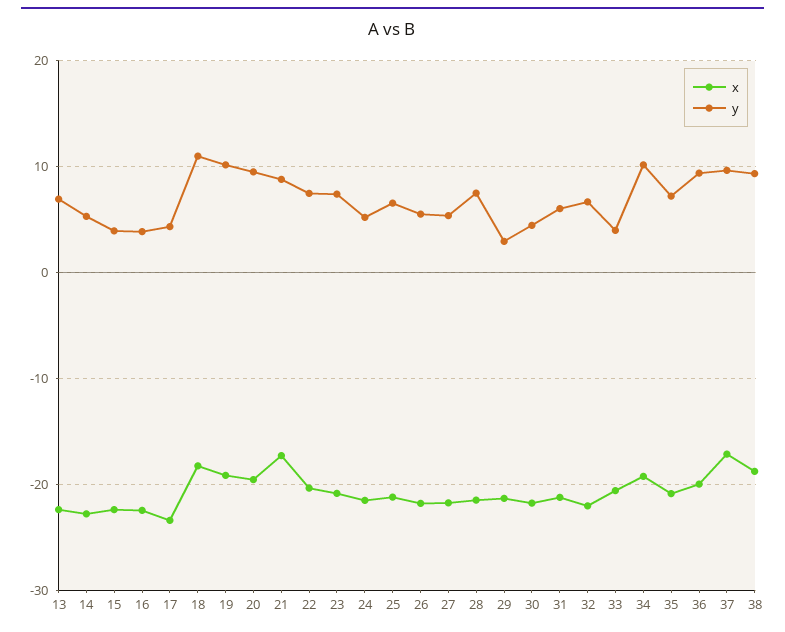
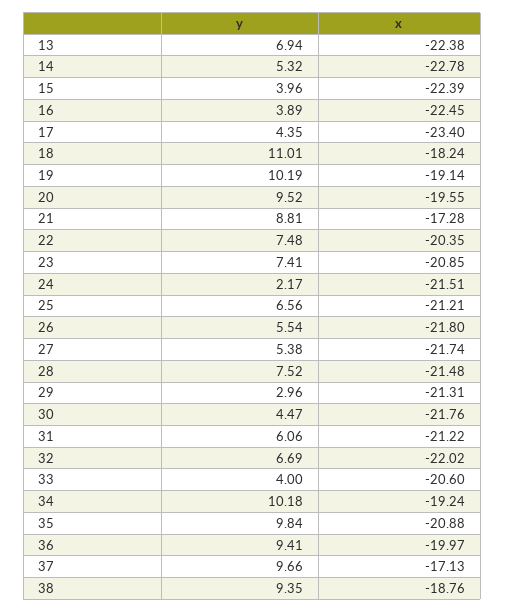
  {
    "x": {
      "13": -22.38,
      "14": -22.78,
      "15": -22.39,
      "16": -22.45,
      "17": -23.4,
      "18": -18.24,
      "19": -19.14,
      "20": -19.55,
      "21": -17.28,
      "22": -20.35,
      "23": -20.85,
      "24": -21.51,
      "25": -21.21,
      "26": -21.8,
      "27": -21.74,
      "28": -21.48,
      "29": -21.31,
      "30": -21.76,
      "31": -21.22,
      "32": -22.02,
      "33": -20.6,
      "34": -19.24,
      "35": -20.88,
      "36": -19.97,
      "37": -17.13,
      "38": -18.76
    },
    "y": {
      "13": 6.94,
      "14": 5.32,
      "15": 3.96,
      "16": 3.89,
      "17": 4.35,
      "18": 11.01,
      "19": 10.19,
      "20": 9.52,
      "21": 8.81,
      "22": 7.48,
      "23": 7.41,
-     "24": 5,
+     "24": 2.17,
      "25": 6.56,
      "26": 5.54,
      "27": 5.38,
      "28": 7.52,
      "29": 2.96,
      "30": 4.47,
      "31": 6.06,
      "32": 6.69,
      "33": 4,
      "34": 10.18,
-     "35": 7,
+     "35": 9.84,
      "36": 9.41,
      "37": 9.66,
      "38": 9.35
    }
  }

